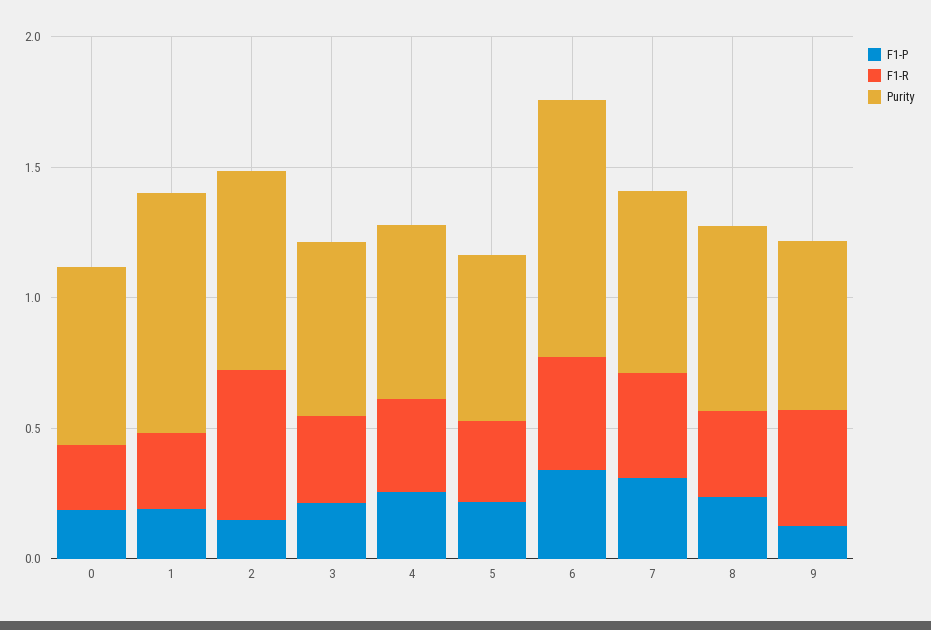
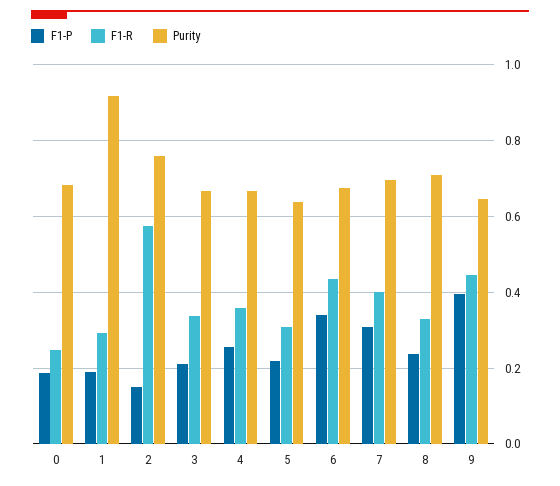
  {
    "F1-P": {
      "0": 0.18,
      "1": 0.2,
      "2": 0.14,
      "3": 0.22,
      "4": 0.26,
      "5": 0.22,
      "6": 0.34,
      "7": 0.3,
      "8": 0.24,
-     "9": 0.1
+     "9": 0.4
    },
    "F1-R": {
      "0": 0.24,
      "1": 0.3,
      "2": 0.58,
      "3": 0.34,
      "4": 0.36,
      "5": 0.3,
      "6": 0.44,
      "7": 0.4,
      "8": 0.32,
      "9": 0.44
    },
    "Purity": {
      "0": 0.68,
      "1": 0.92,
      "2": 0.76,
      "3": 0.66,
      "4": 0.66,
      "5": 0.64,
-     "6": 1,
+     "6": 0.68,
      "7": 0.7,
      "8": 0.7,
      "9": 0.64
    }
  }

